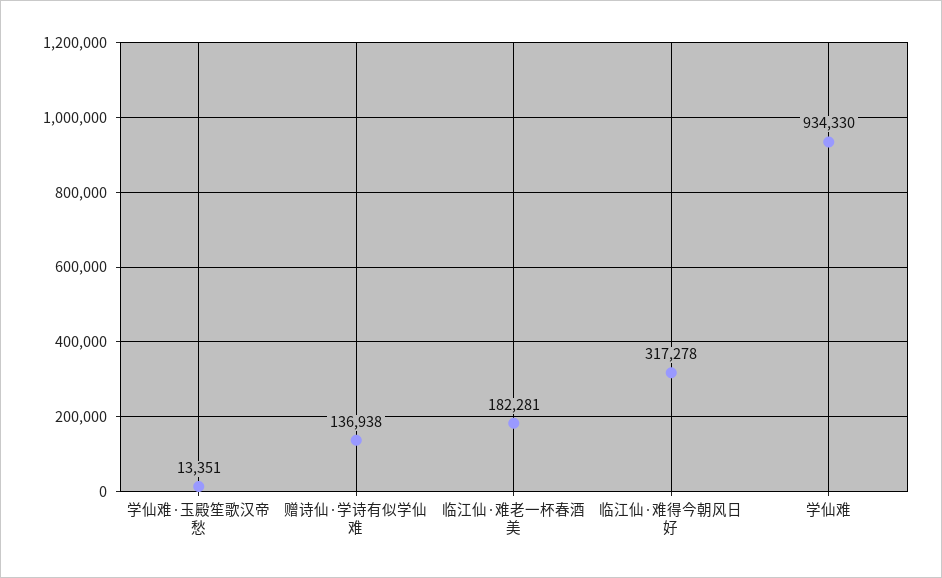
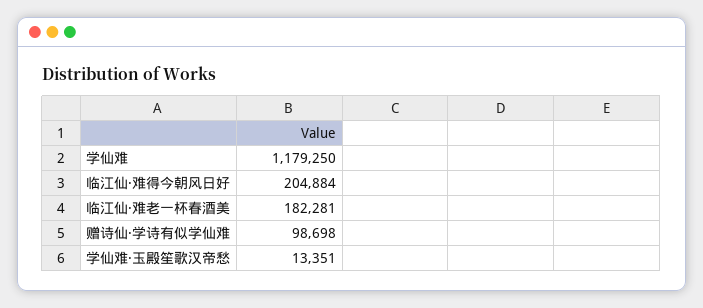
  {
    "学仙难·玉殿笙歌汉帝愁": 13351,
-   "赠诗仙·学诗有似学仙难": 136938,
+   "赠诗仙·学诗有似学仙难": 98698,
    "临江仙·难老一杯春酒美": 182281,
-   "临江仙·难得今朝风日好": 317278,
+   "临江仙·难得今朝风日好": 204884,
-   "学仙难": 934330
+   "学仙难": 1179250
  }

